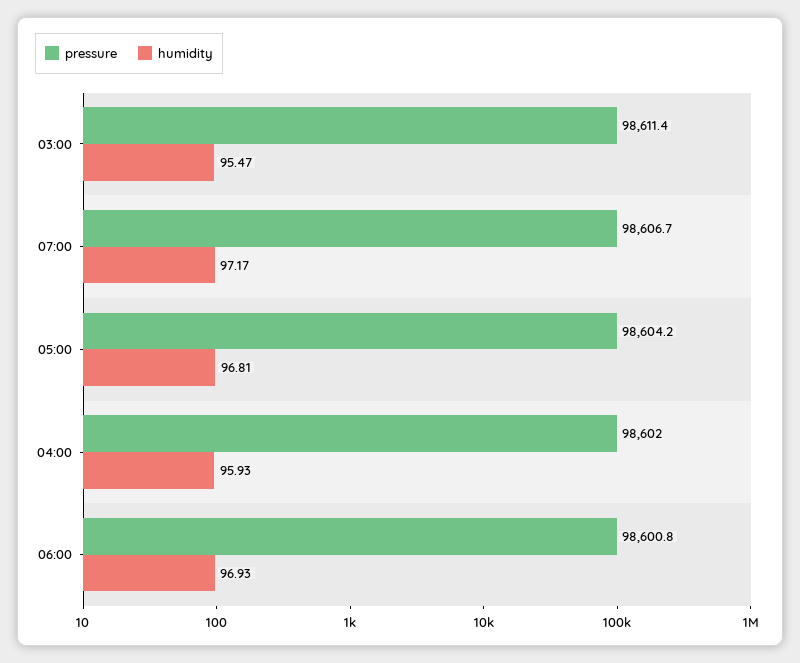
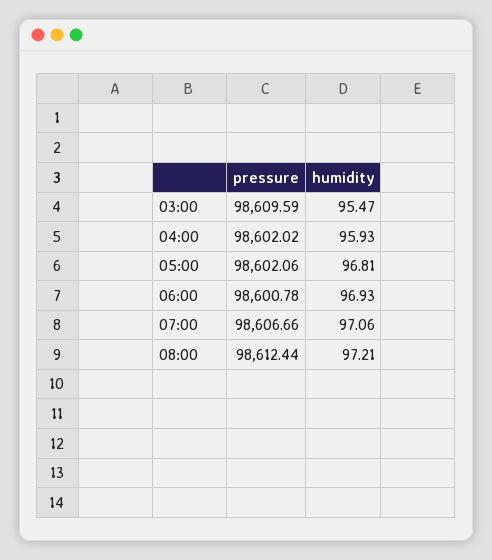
  {
    "pressure": {
-     "03:00": 98611.4,
+     "03:00": 98609.59,
      "07:00": 98606.66,
-     "05:00": 98604.2,
+     "05:00": 98602.06,
      "04:00": 98602.02,
-     "06:00": 98600.78
+     "06:00": 98600.78,
+     "08:00": 98612.44
    },
    "humidity": {
      "03:00": 95.47,
-     "07:00": 97.17,
+     "07:00": 97.06,
      "05:00": 96.81,
      "04:00": 95.93,
-     "06:00": 96.93
+     "06:00": 96.93,
+     "08:00": 97.21
    }
  }

